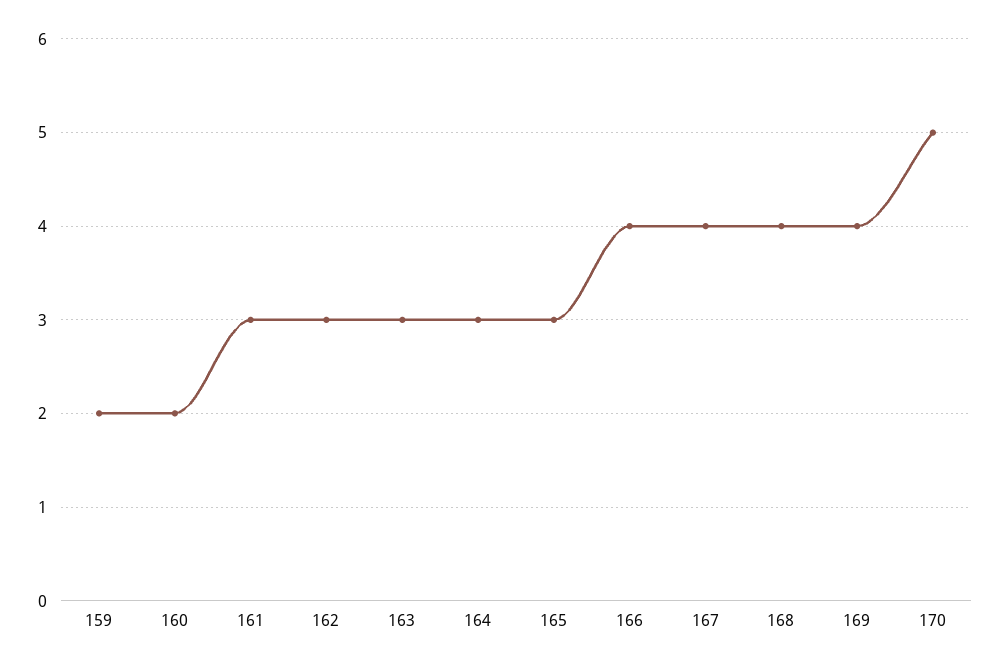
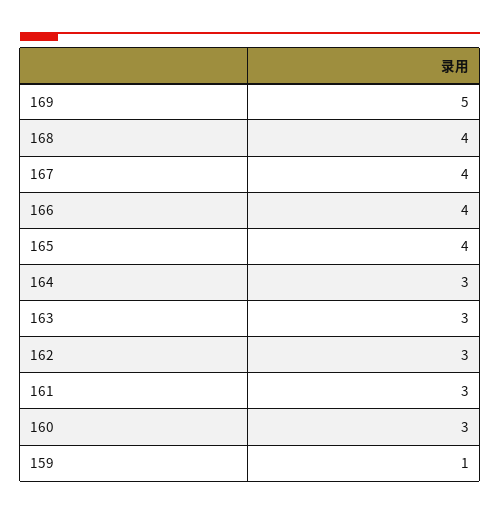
  {
-   "159": 2,
+   "159": 1,
-   "160": 2,
+   "160": 3,
    "161": 3,
    "162": 3,
    "163": 3,
    "164": 3,
-   "165": 3,
+   "165": 4,
    "166": 4,
    "167": 4,
    "168": 4,
-   "169": 4,
+   "169": 5
-   "170": 5
  }

